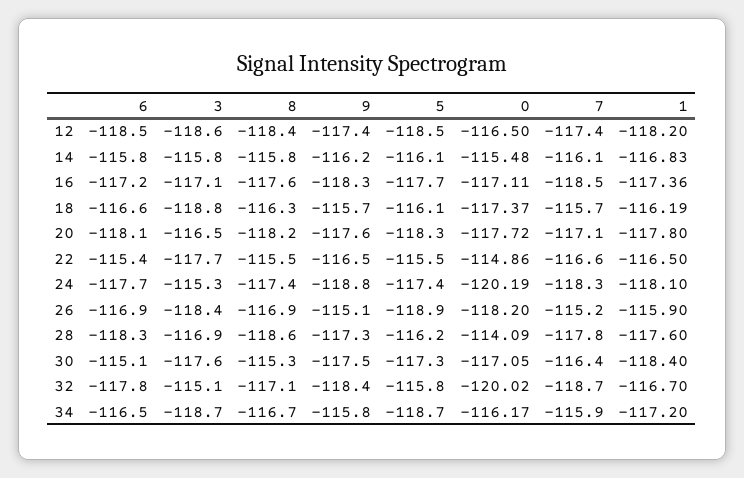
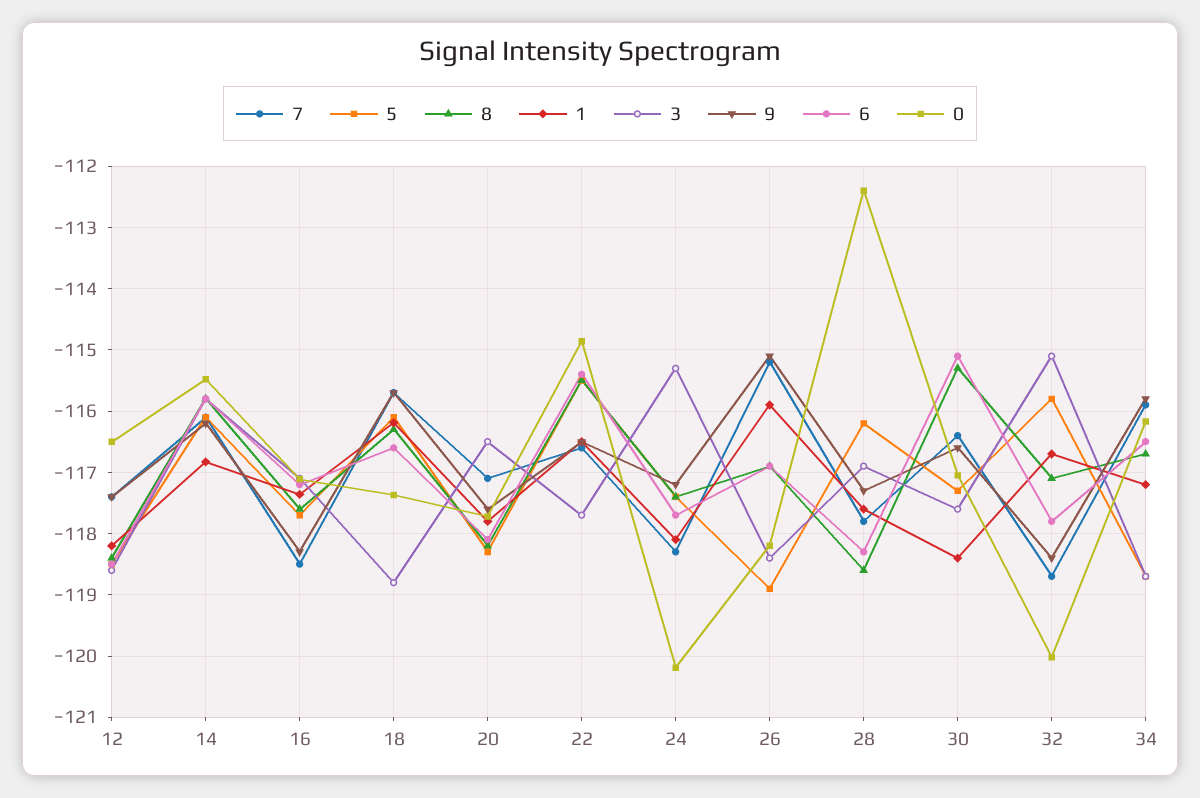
  {
    "6": {
      "12": -118.5,
      "14": -115.8,
      "16": -117.2,
      "18": -116.6,
      "20": -118.1,
      "22": -115.4,
      "24": -117.7,
      "26": -116.9,
      "28": -118.3,
      "30": -115.1,
      "32": -117.8,
      "34": -116.5
    },
    "3": {
      "12": -118.6,
      "14": -115.8,
      "16": -117.1,
      "18": -118.8,
      "20": -116.5,
      "22": -117.7,
      "24": -115.3,
      "26": -118.4,
      "28": -116.9,
      "30": -117.6,
      "32": -115.1,
      "34": -118.7
    },
    "8": {
      "12": -118.4,
      "14": -115.8,
      "16": -117.6,
      "18": -116.3,
      "20": -118.2,
      "22": -115.5,
      "24": -117.4,
      "26": -116.9,
      "28": -118.6,
      "30": -115.3,
      "32": -117.1,
      "34": -116.7
    },
    "9": {
      "12": -117.4,
      "14": -116.2,
      "16": -118.3,
      "18": -115.7,
      "20": -117.6,
      "22": -116.5,
-     "24": -118.8,
+     "24": -117.2,
      "26": -115.1,
      "28": -117.3,
-     "30": -117.5,
+     "30": -116.6,
      "32": -118.4,
      "34": -115.8
    },
    "5": {
      "12": -118.5,
      "14": -116.1,
      "16": -117.7,
      "18": -116.1,
      "20": -118.3,
      "22": -115.5,
      "24": -117.4,
      "26": -118.9,
      "28": -116.2,
      "30": -117.3,
      "32": -115.8,
      "34": -118.7
    },
    "0": {
      "12": -116.5,
      "14": -115.48,
      "16": -117.11,
      "18": -117.37,
      "20": -117.72,
      "22": -114.86,
      "24": -120.19,
      "26": -118.2,
-     "28": -114.09,
+     "28": -112.4,
      "30": -117.05,
      "32": -120.02,
      "34": -116.17
    },
    "7": {
      "12": -117.4,
      "14": -116.1,
      "16": -118.5,
      "18": -115.7,
      "20": -117.1,
      "22": -116.6,
      "24": -118.3,
      "26": -115.2,
      "28": -117.8,
      "30": -116.4,
      "32": -118.7,
      "34": -115.9
    },
    "1": {
      "12": -118.2,
      "14": -116.83,
      "16": -117.36,
      "18": -116.19,
      "20": -117.8,
      "22": -116.5,
      "24": -118.1,
      "26": -115.9,
      "28": -117.6,
      "30": -118.4,
      "32": -116.7,
      "34": -117.2
    }
  }

